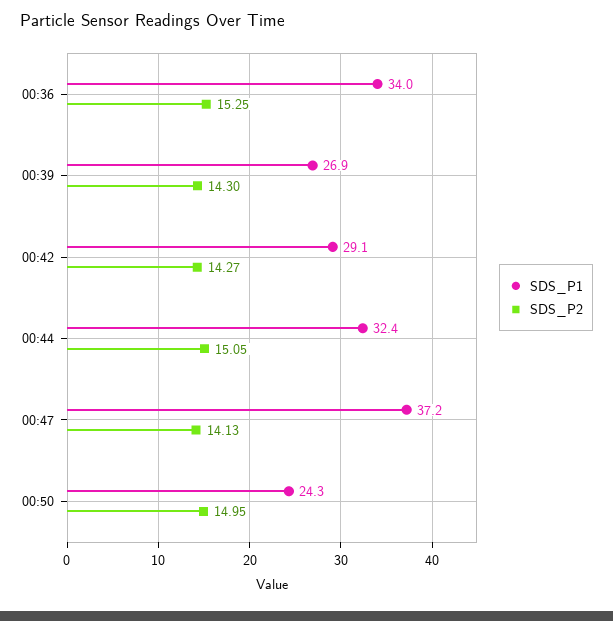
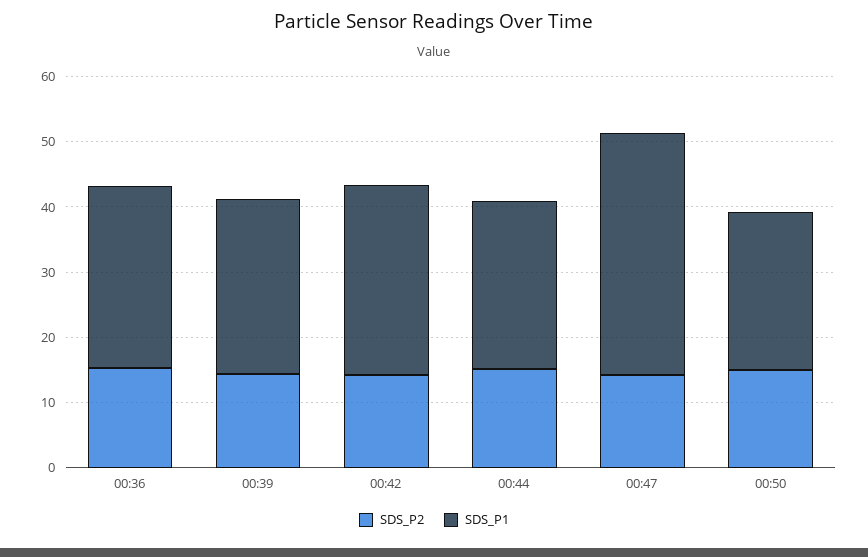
  {
    "SDS_P1": {
-     "00:36": 34,
+     "00:36": 28,
      "00:39": 26.9,
      "00:42": 29.1,
-     "00:44": 32.4,
+     "00:44": 26,
      "00:47": 37.2,
      "00:50": 24.3
    },
    "SDS_P2": {
      "00:36": 15.25,
      "00:39": 14.3,
      "00:42": 14.27,
      "00:44": 15.05,
      "00:47": 14.13,
      "00:50": 14.95
    }
  }

